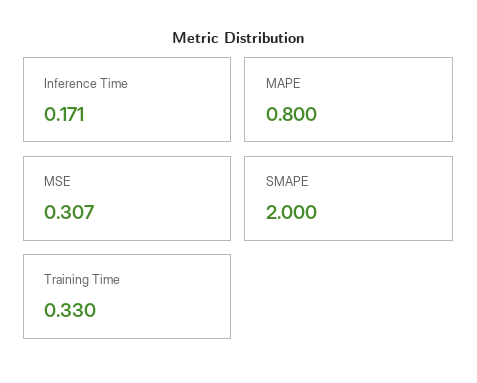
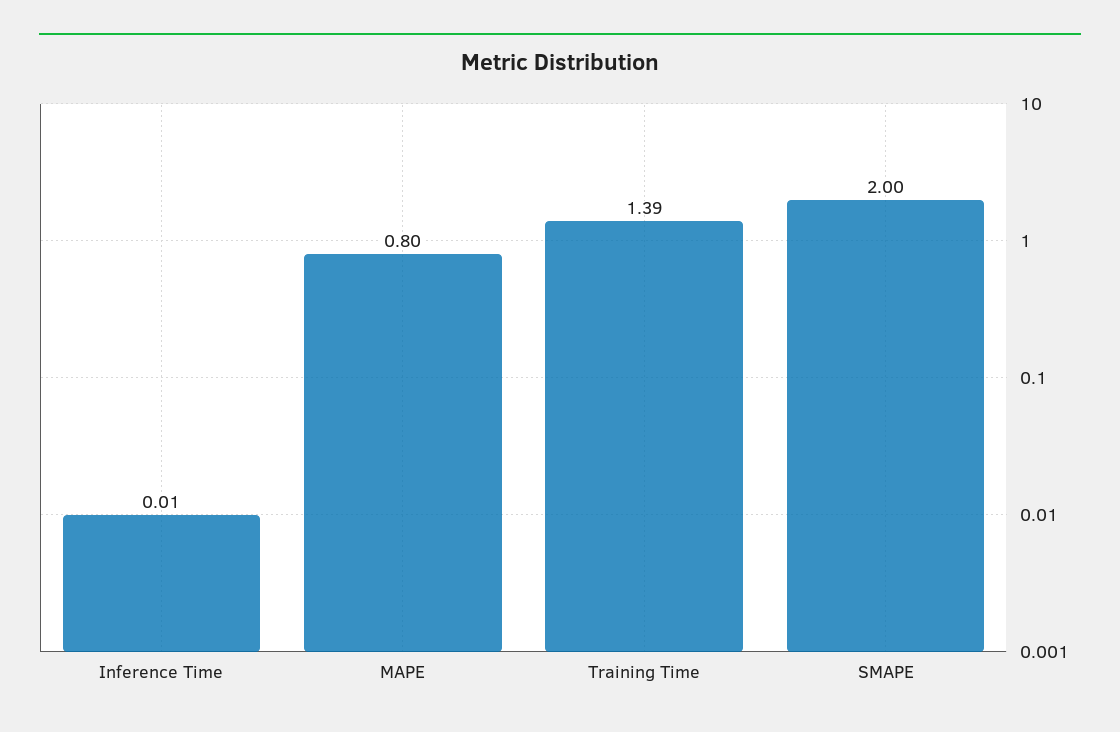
  {
-   "Inference Time": 0.171,
+   "Inference Time": 0.01,
    "MAPE": 0.8,
-   "MSE": 0.307,
    "SMAPE": 2,
-   "Training Time": 0.33
+   "Training Time": 1.39
  }

